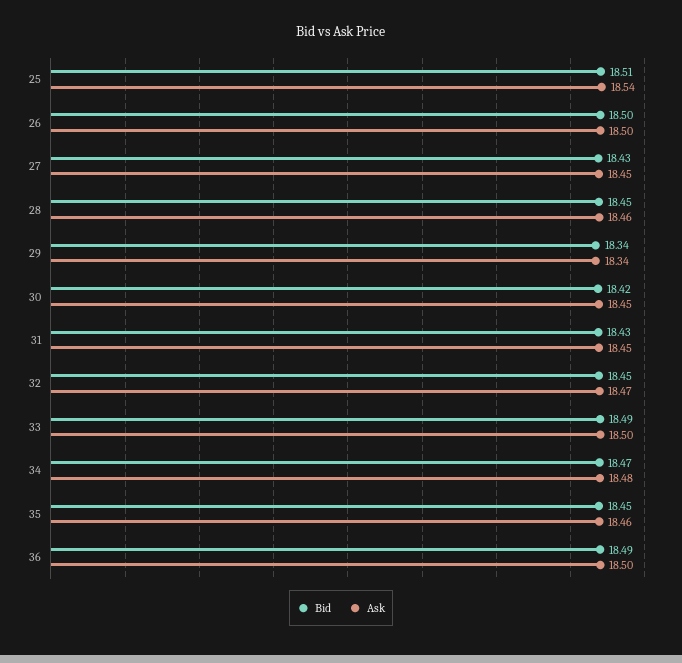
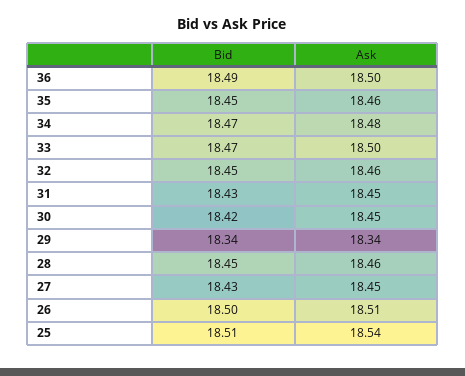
  {
    "Bid": {
      "25": 18.51,
      "26": 18.5,
      "27": 18.43,
      "28": 18.45,
      "29": 18.34,
      "30": 18.42,
      "31": 18.43,
      "32": 18.45,
-     "33": 18.49,
+     "33": 18.47,
      "34": 18.47,
      "35": 18.45,
      "36": 18.49
    },
    "Ask": {
      "25": 18.54,
-     "26": 18.5,
+     "26": 18.51,
      "27": 18.45,
      "28": 18.46,
      "29": 18.34,
      "30": 18.45,
      "31": 18.45,
-     "32": 18.47,
+     "32": 18.46,
      "33": 18.5,
      "34": 18.48,
      "35": 18.46,
      "36": 18.5
    }
  }

